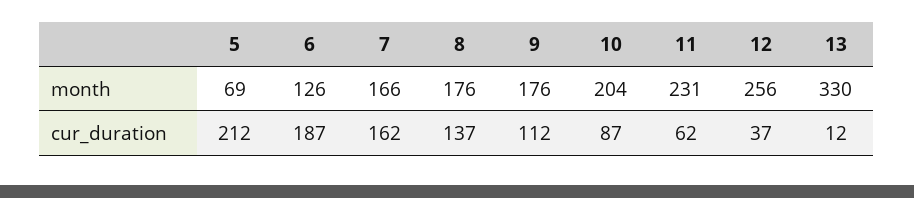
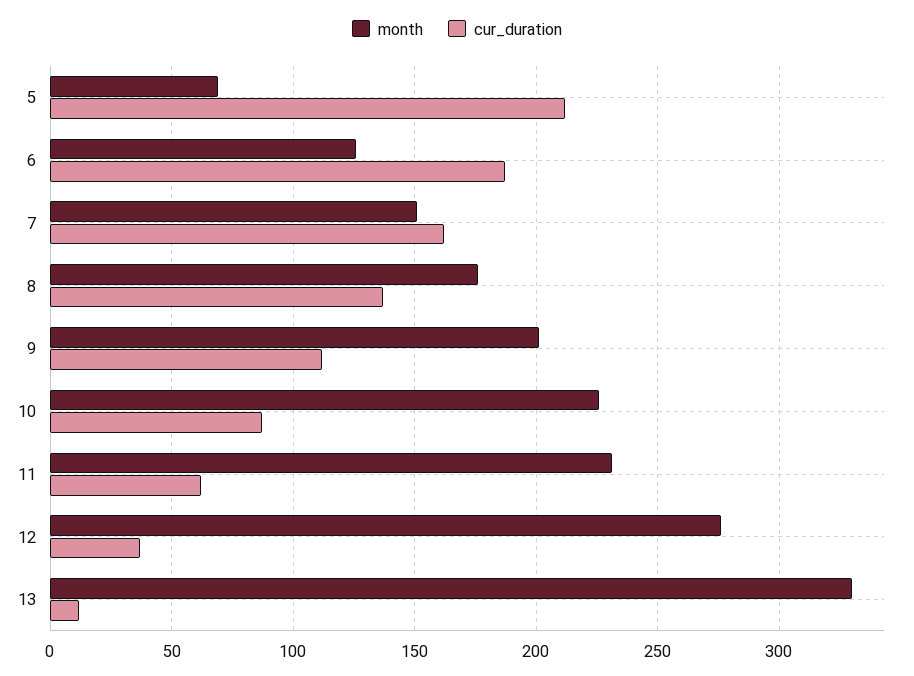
  {
    "month": {
      "5": 69,
      "6": 126,
-     "7": 166,
+     "7": 150,
      "8": 176,
-     "9": 176,
+     "9": 200,
-     "10": 204,
+     "10": 225,
      "11": 231,
-     "12": 256,
+     "12": 275,
      "13": 330
    },
    "cur_duration": {
      "5": 212,
      "6": 187,
      "7": 162,
      "8": 137,
      "9": 112,
      "10": 87,
      "11": 62,
      "12": 37,
      "13": 12
    }
  }

